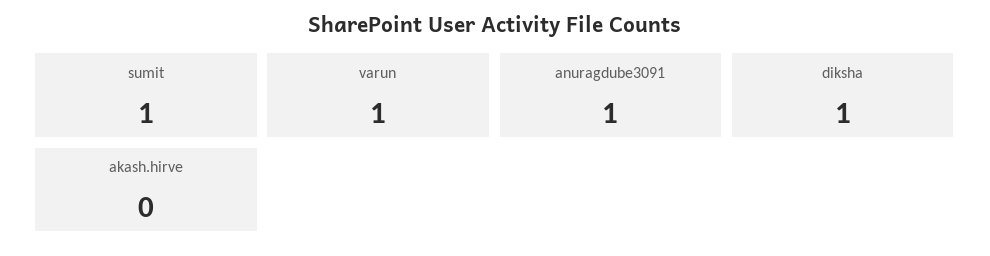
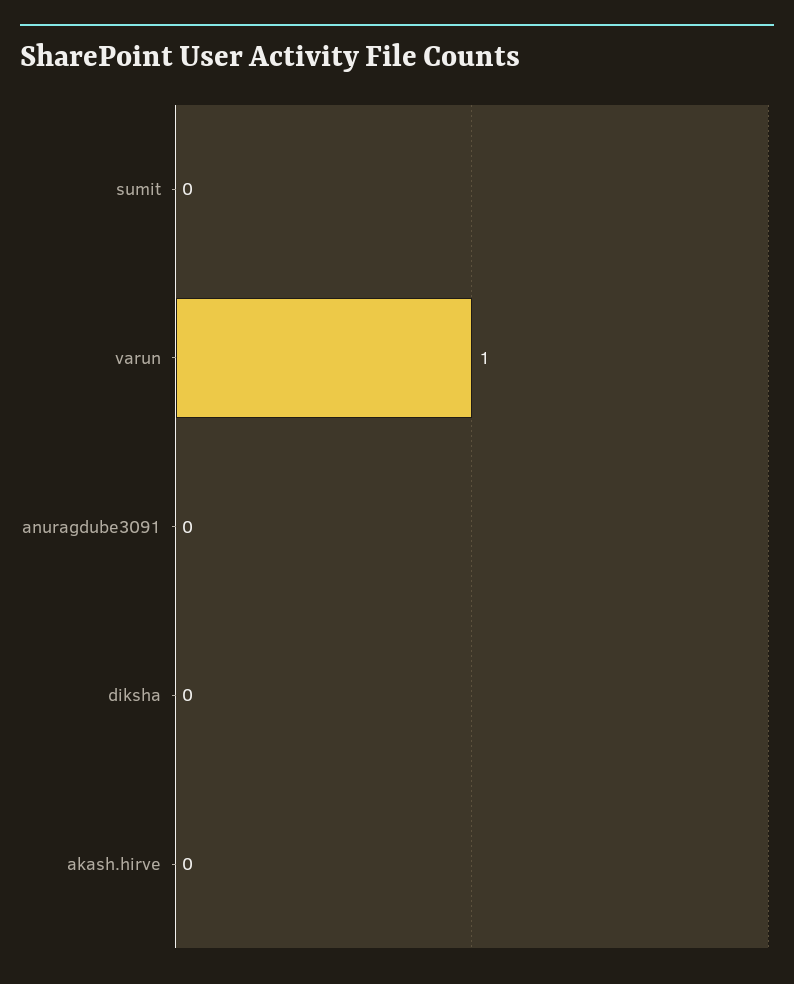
  {
-   "sumit": 1,
+   "sumit": 0,
    "varun": 1,
-   "anuragdube3091": 1,
+   "anuragdube3091": 0,
-   "diksha": 1,
+   "diksha": 0,
    "akash.hirve": 0
  }

